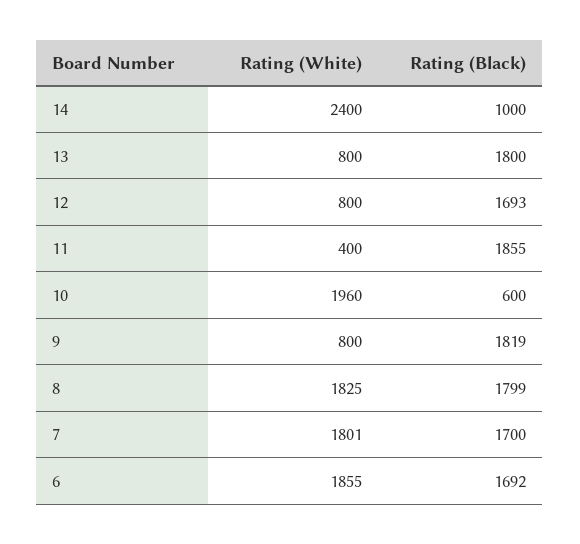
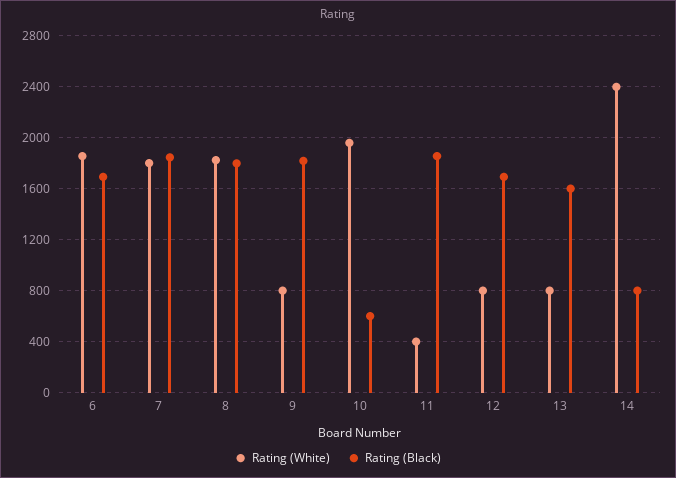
  {
    "Rating (White)": {
      "14": 2400,
      "13": 800,
      "12": 800,
      "11": 400,
      "10": 1960,
      "9": 800,
      "8": 1825,
      "7": 1801,
      "6": 1855
    },
    "Rating (Black)": {
-     "14": 1000,
+     "14": 800,
-     "13": 1800,
+     "13": 1600,
      "12": 1693,
      "11": 1855,
      "10": 600,
      "9": 1819,
      "8": 1799,
-     "7": 1700,
+     "7": 1850,
      "6": 1692
    }
  }

